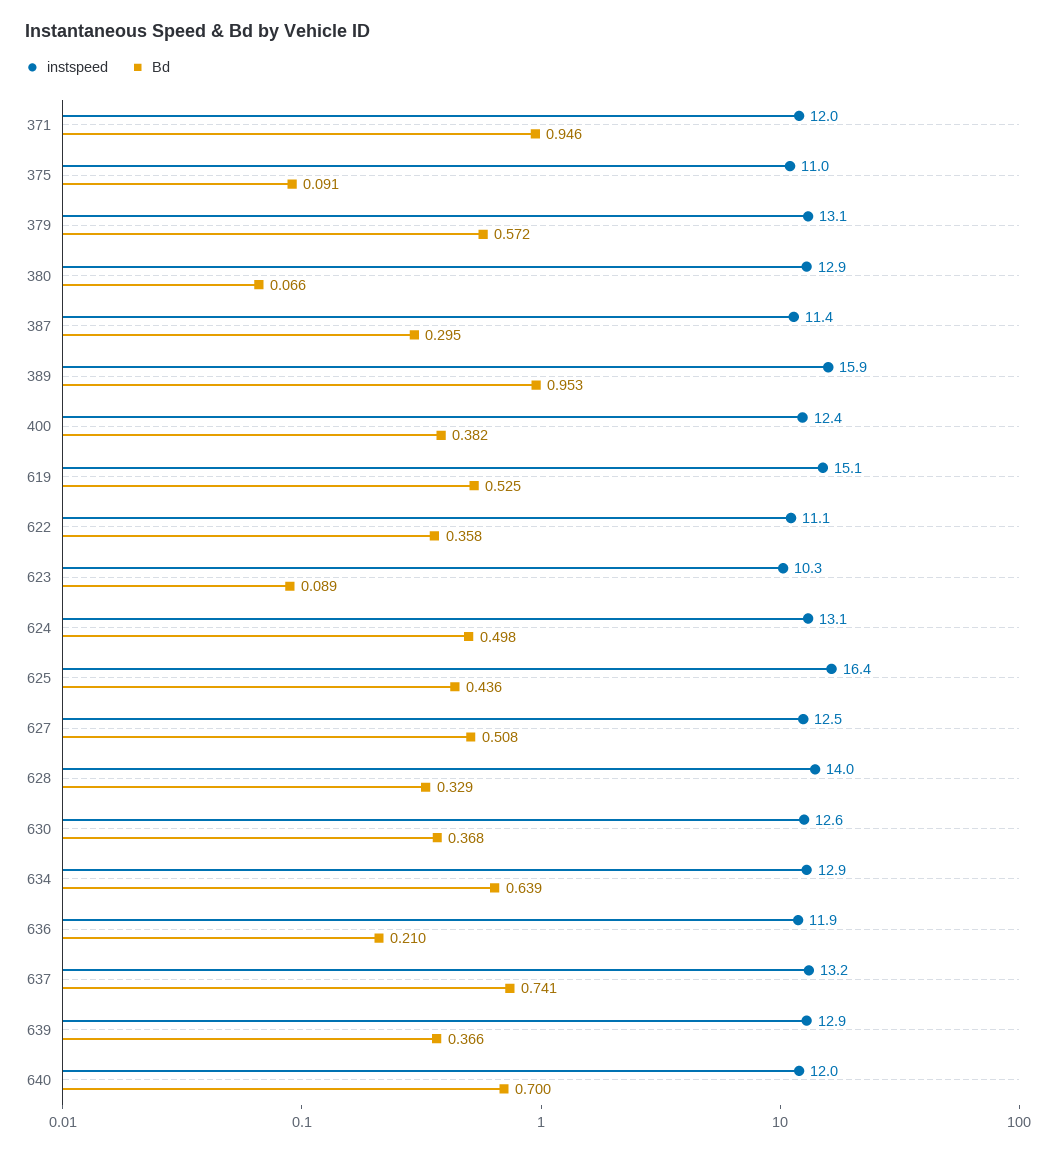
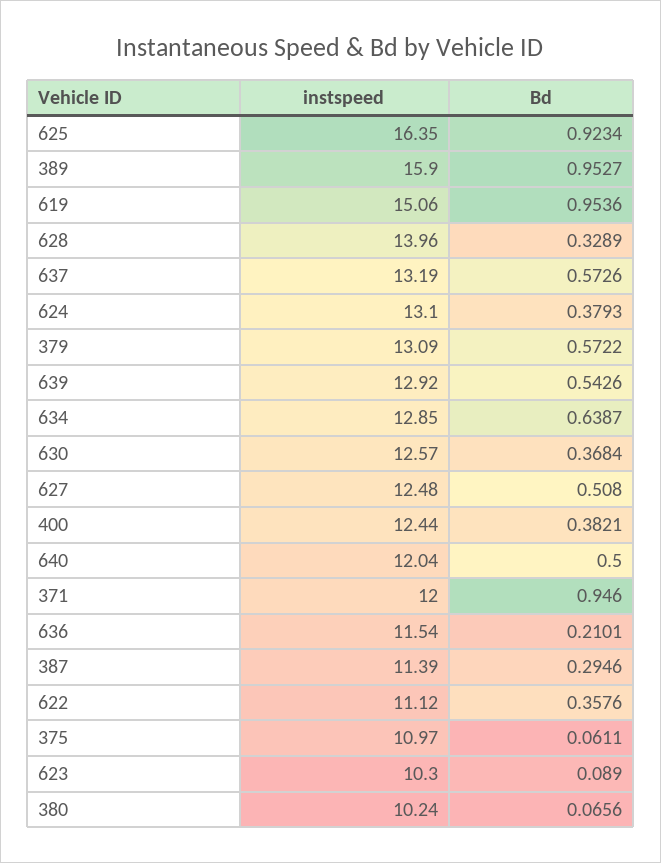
  {
    "instspeed": {
      "371": 12,
      "375": 10.97,
      "379": 13.09,
-     "380": 12.9,
+     "380": 10.24,
      "387": 11.39,
      "389": 15.9,
      "400": 12.44,
      "619": 15.06,
      "622": 11.12,
      "623": 10.3,
      "624": 13.1,
      "625": 16.35,
      "627": 12.48,
      "628": 13.96,
      "630": 12.57,
      "634": 12.85,
-     "636": 11.9,
+     "636": 11.54,
      "637": 13.19,
      "639": 12.92,
      "640": 12.04
    },
    "Bd": {
      "371": 0.946,
-     "375": 0.091,
+     "375": 0.0611,
      "379": 0.5722,
      "380": 0.0656,
      "387": 0.2946,
      "389": 0.9527,
      "400": 0.3821,
-     "619": 0.525,
+     "619": 0.9536,
      "622": 0.3576,
      "623": 0.089,
-     "624": 0.498,
+     "624": 0.3793,
-     "625": 0.436,
+     "625": 0.9234,
      "627": 0.508,
      "628": 0.3289,
      "630": 0.3684,
      "634": 0.6387,
      "636": 0.2101,
-     "637": 0.741,
+     "637": 0.5726,
-     "639": 0.366,
+     "639": 0.5426,
-     "640": 0.7
+     "640": 0.5
    }
  }

